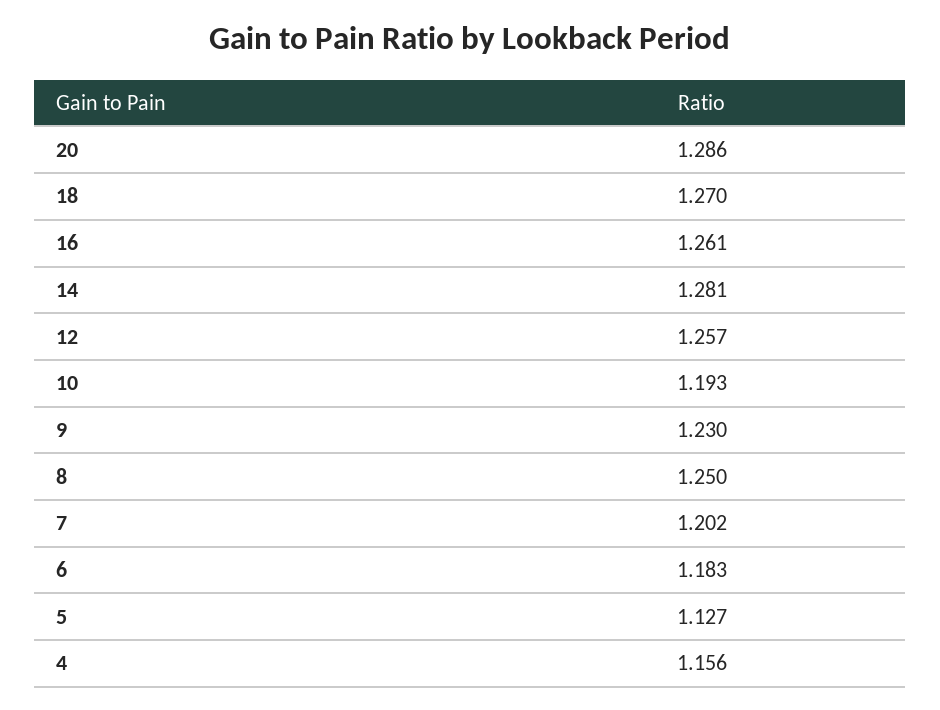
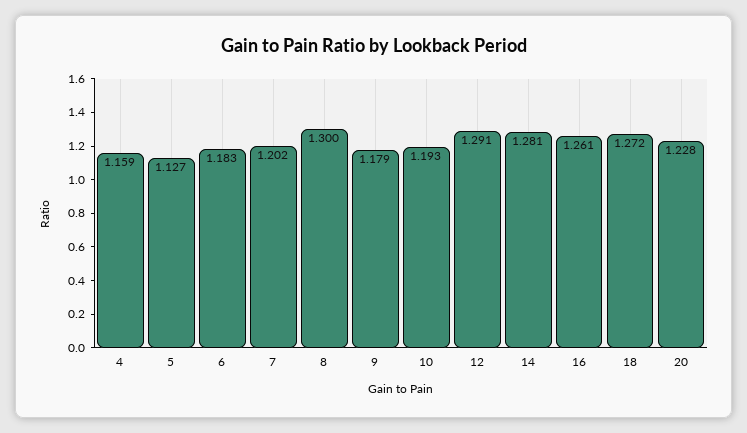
  {
-   "20": 1.286,
+   "20": 1.228,
-   "18": 1.27,
+   "18": 1.272,
    "16": 1.261,
    "14": 1.281,
-   "12": 1.257,
+   "12": 1.291,
    "10": 1.193,
-   "9": 1.23,
+   "9": 1.179,
-   "8": 1.25,
+   "8": 1.3,
    "7": 1.202,
    "6": 1.183,
    "5": 1.127,
-   "4": 1.156
+   "4": 1.159
  }

